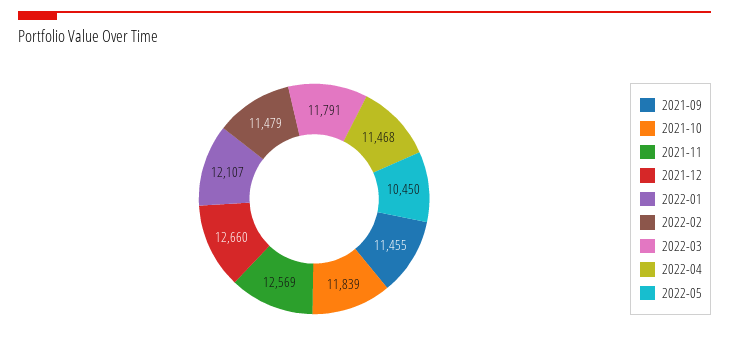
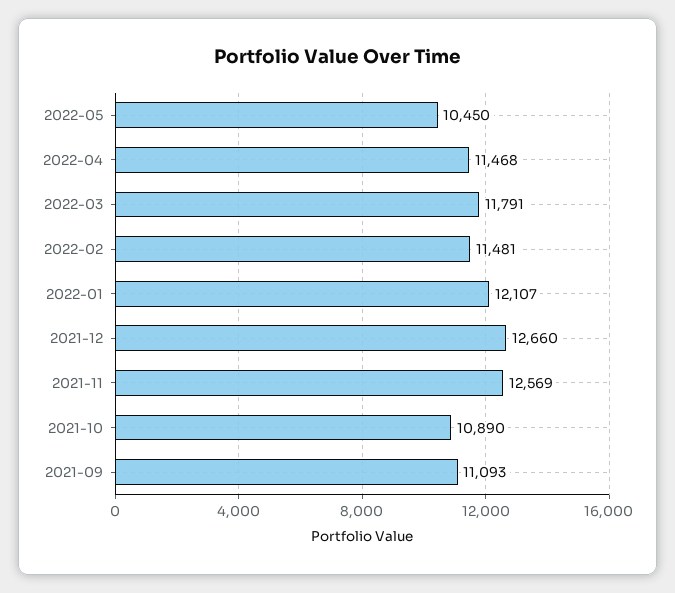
  {
-   "2021-09": 11455,
+   "2021-09": 11093,
-   "2021-10": 11839,
+   "2021-10": 10890,
    "2021-11": 12569,
    "2021-12": 12660,
    "2022-01": 12107,
-   "2022-02": 11479,
+   "2022-02": 11481,
    "2022-03": 11791,
    "2022-04": 11468,
    "2022-05": 10450
  }

